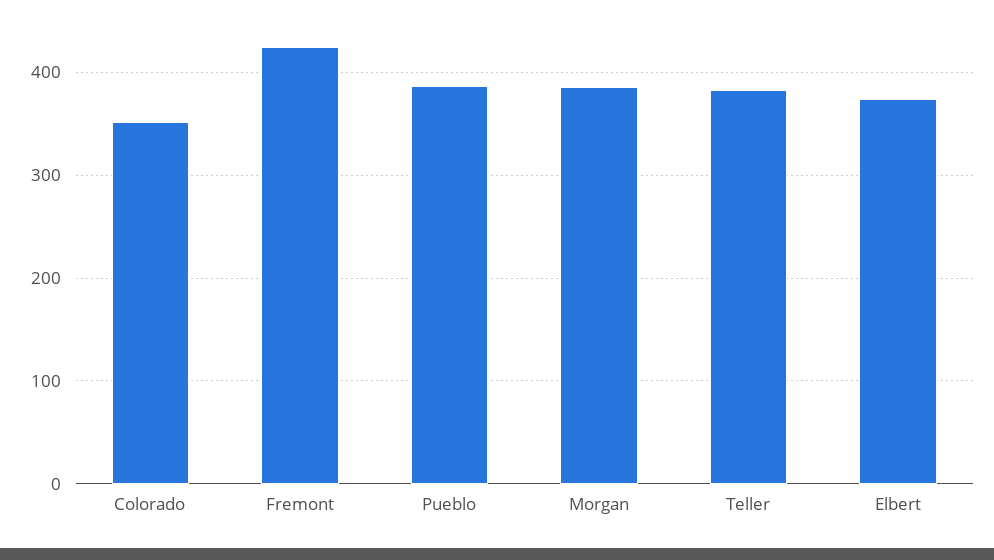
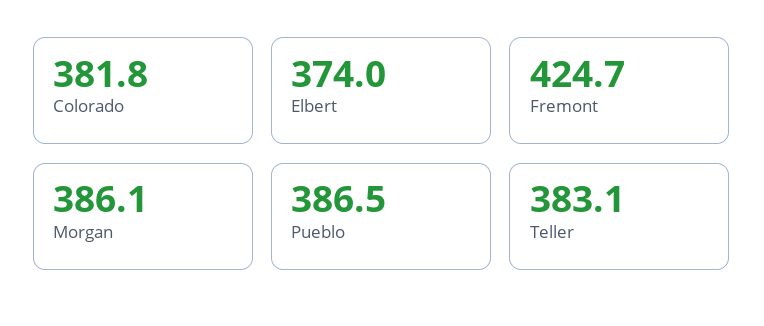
  {
-   "Colorado": 350,
+   "Colorado": 381.8,
    "Fremont": 424.7,
    "Pueblo": 386.5,
    "Morgan": 386.1,
    "Teller": 383.1,
    "Elbert": 374
  }

